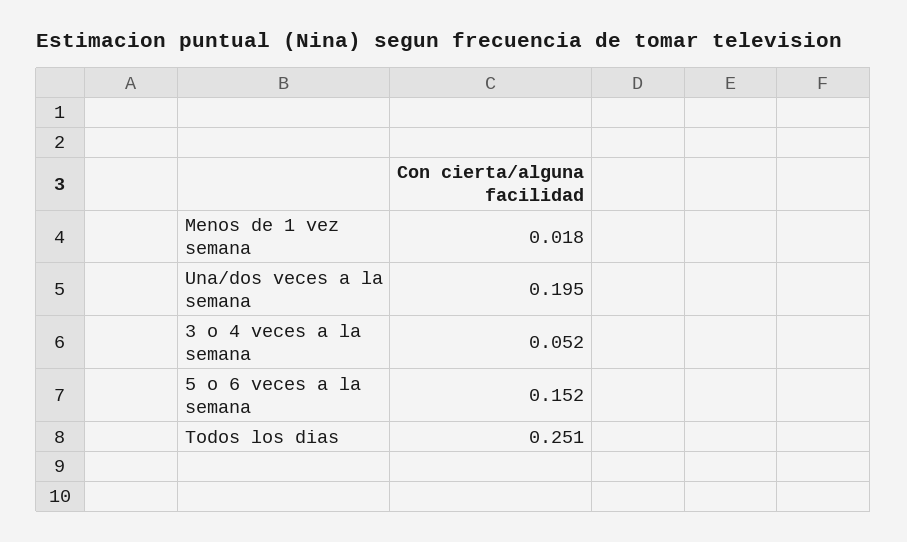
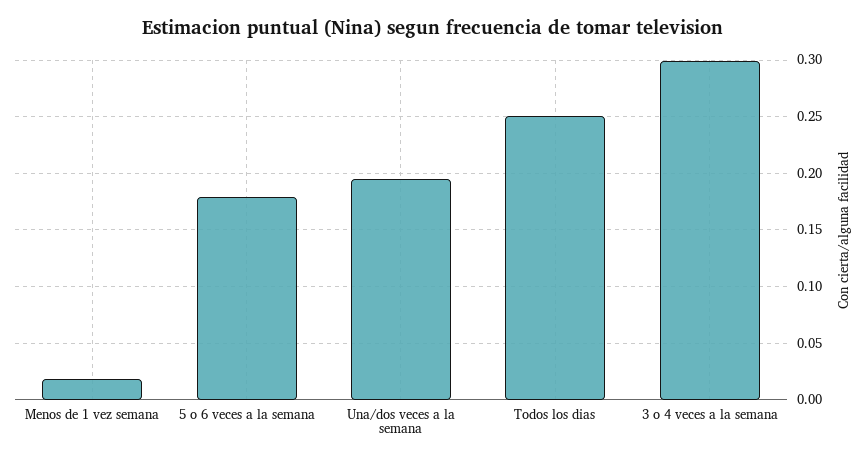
  {
    "Menos de 1 vez semana": 0.018,
    "Una/dos veces a la semana": 0.195,
-   "3 o 4 veces a la semana": 0.052,
+   "3 o 4 veces a la semana": 0.3,
-   "5 o 6 veces a la semana": 0.152,
+   "5 o 6 veces a la semana": 0.18,
    "Todos los dias": 0.251
  }

